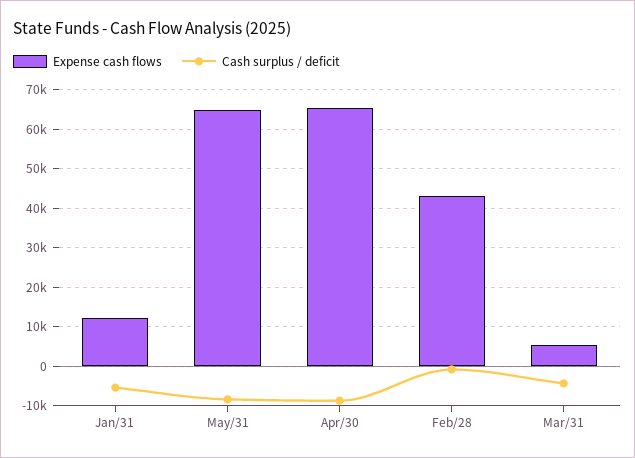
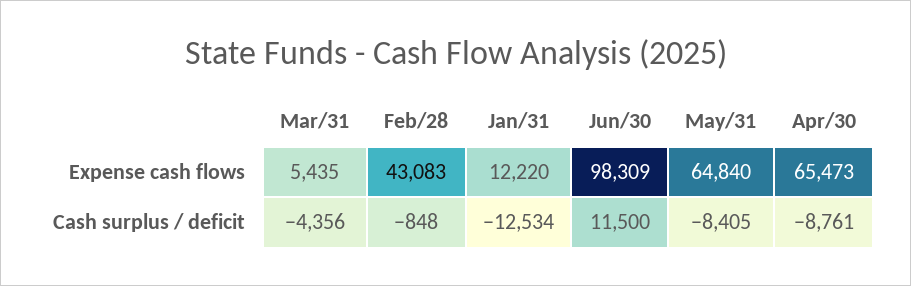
  {
    "Expense cash flows": {
      "Jan/31": 12220,
      "May/31": 64840,
      "Apr/30": 65473,
      "Feb/28": 43083,
-     "Mar/31": 5435
+     "Mar/31": 5435,
+     "Jun/30": 98309
    },
    "Cash surplus / deficit": {
-     "Jan/31": -6000,
+     "Jan/31": -12534,
      "May/31": -8405,
      "Apr/30": -8761,
      "Feb/28": -848,
-     "Mar/31": -4356
+     "Mar/31": -4356,
+     "Jun/30": 11500
    }
  }

